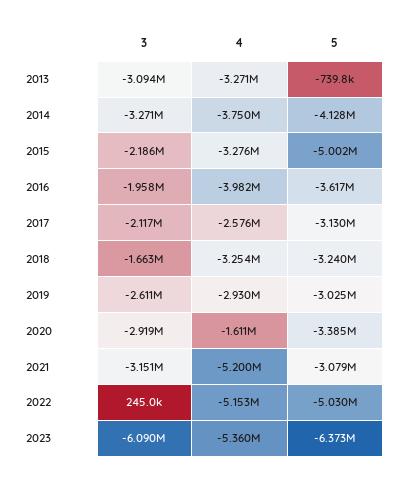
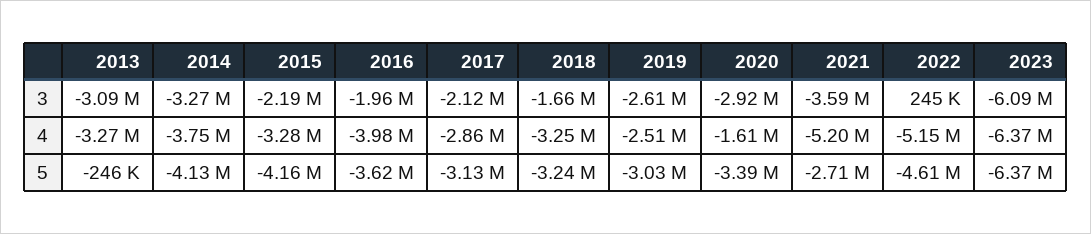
  {
    "3": {
      "2013": -3094000,
      "2014": -3271000,
      "2015": -2186000,
      "2016": -1958000,
      "2017": -2117000,
      "2018": -1663000,
      "2019": -2611000,
      "2020": -2919000,
-     "2021": -3151000,
+     "2021": -3590000,
      "2022": 245000,
      "2023": -6090000
    },
    "4": {
      "2013": -3271000,
      "2014": -3750000,
      "2015": -3276000,
      "2016": -3982000,
-     "2017": -2576000,
+     "2017": -2860000,
      "2018": -3254000,
-     "2019": -2930000,
+     "2019": -2510000,
      "2020": -1611000,
      "2021": -5200000,
      "2022": -5153000,
-     "2023": -5360000
+     "2023": -6370000
    },
    "5": {
-     "2013": -739800,
+     "2013": -246000,
      "2014": -4128000,
-     "2015": -5002000,
+     "2015": -4160000,
      "2016": -3617000,
      "2017": -3130000,
      "2018": -3240000,
      "2019": -3025000,
      "2020": -3385000,
-     "2021": -3079000,
+     "2021": -2710000,
-     "2022": -5030000,
+     "2022": -4610000,
      "2023": -6373000
    }
  }

